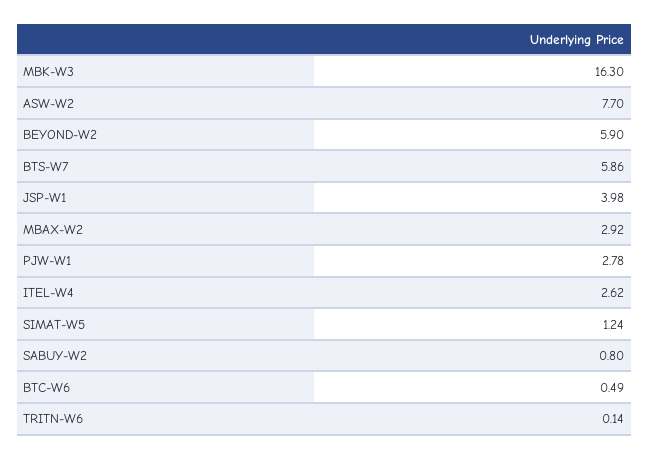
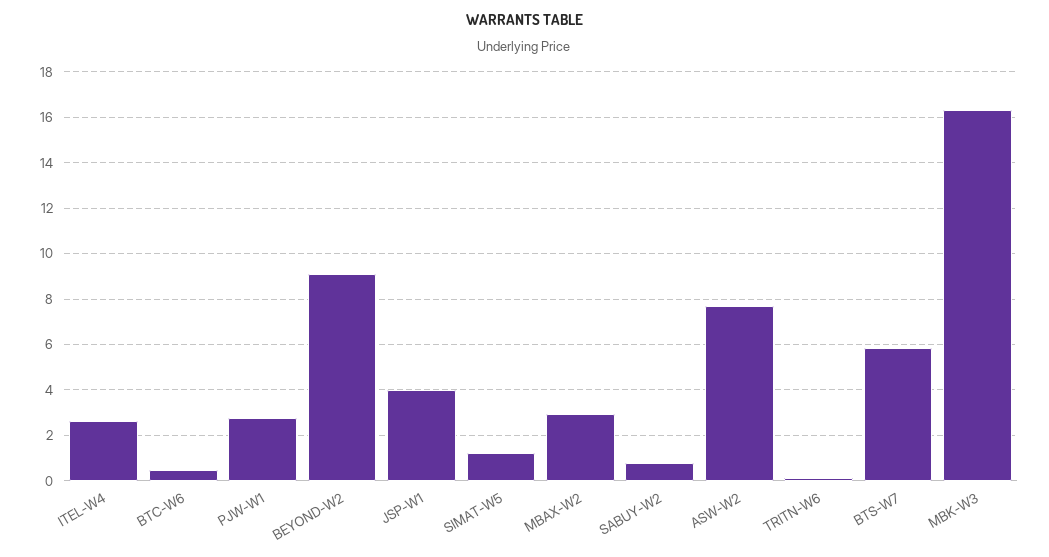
  {
    "MBK-W3": 16.3,
    "ASW-W2": 7.7,
-   "BEYOND-W2": 5.9,
+   "BEYOND-W2": 9,
    "BTS-W7": 5.86,
    "JSP-W1": 3.98,
    "MBAX-W2": 2.92,
    "PJW-W1": 2.78,
    "ITEL-W4": 2.62,
    "SIMAT-W5": 1.24,
    "SABUY-W2": 0.8,
    "BTC-W6": 0.49,
    "TRITN-W6": 0.14
  }

